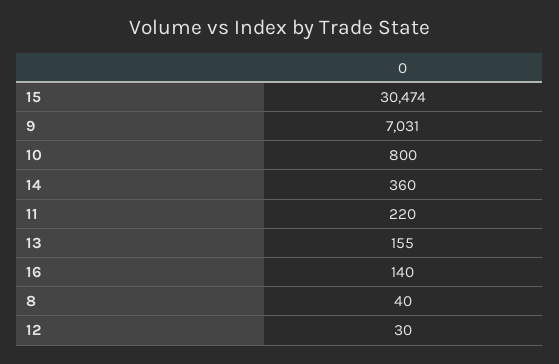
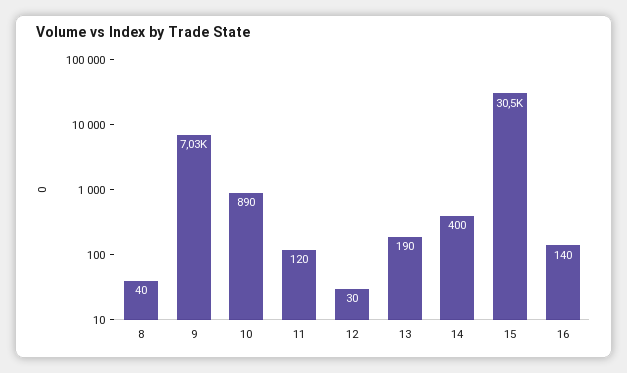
  {
    "15": 30474,
    "9": 7031,
-   "10": 800,
+   "10": 890,
-   "14": 360,
+   "14": 400,
-   "11": 220,
+   "11": 120,
-   "13": 155,
+   "13": 190,
    "16": 140,
    "8": 40,
    "12": 30
  }

